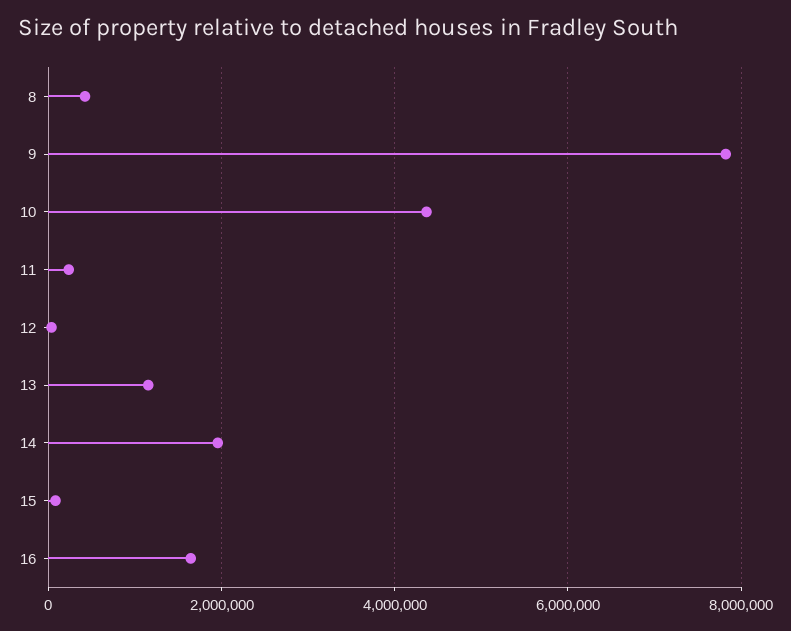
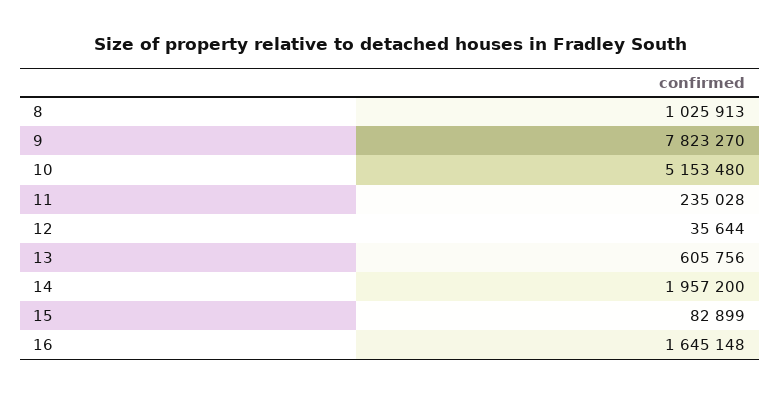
  {
-   "8": 400000,
+   "8": 1025913,
    "9": 7823270,
-   "10": 4400000,
+   "10": 5153480,
    "11": 235028,
    "12": 35644,
-   "13": 1200000,
+   "13": 605756,
    "14": 1957200,
    "15": 82899,
    "16": 1645148
  }

